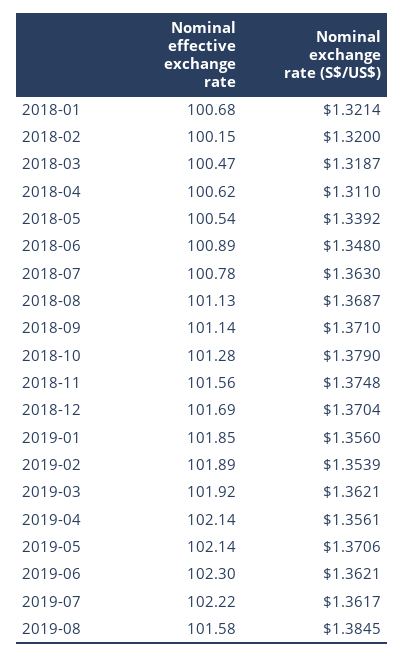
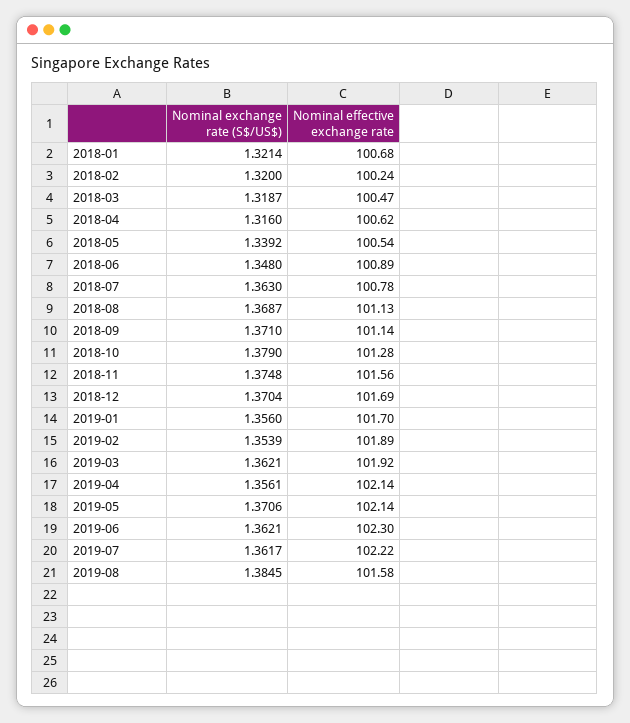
  {
    "Nominal effective exchange rate": {
      "2018-01": 100.68,
-     "2018-02": 100.15,
+     "2018-02": 100.24,
      "2018-03": 100.47,
      "2018-04": 100.62,
      "2018-05": 100.54,
      "2018-06": 100.89,
      "2018-07": 100.78,
      "2018-08": 101.13,
      "2018-09": 101.14,
      "2018-10": 101.28,
      "2018-11": 101.56,
      "2018-12": 101.69,
-     "2019-01": 101.85,
+     "2019-01": 101.7,
      "2019-02": 101.89,
      "2019-03": 101.92,
      "2019-04": 102.14,
      "2019-05": 102.14,
      "2019-06": 102.3,
      "2019-07": 102.22,
      "2019-08": 101.58
    },
    "Nominal exchange rate (S$/US$)": {
      "2018-01": 1.3214,
      "2018-02": 1.32,
      "2018-03": 1.3187,
-     "2018-04": 1.311,
+     "2018-04": 1.316,
      "2018-05": 1.3392,
      "2018-06": 1.348,
      "2018-07": 1.363,
      "2018-08": 1.3687,
      "2018-09": 1.371,
      "2018-10": 1.379,
      "2018-11": 1.3748,
      "2018-12": 1.3704,
      "2019-01": 1.356,
      "2019-02": 1.3539,
      "2019-03": 1.3621,
      "2019-04": 1.3561,
      "2019-05": 1.3706,
      "2019-06": 1.3621,
      "2019-07": 1.3617,
      "2019-08": 1.3845
    }
  }

